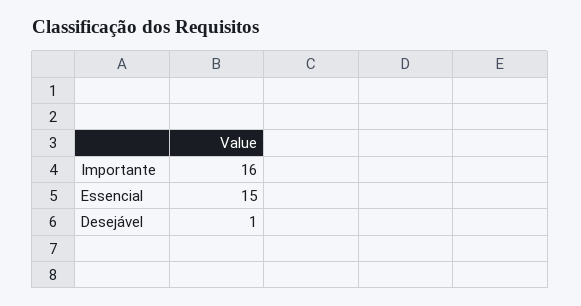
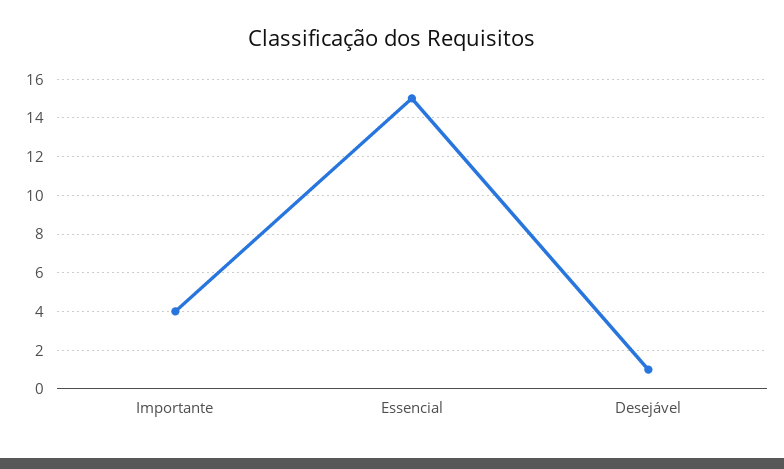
  {
-   "Importante": 16,
+   "Importante": 4,
    "Essencial": 15,
    "Desejável": 1
  }

